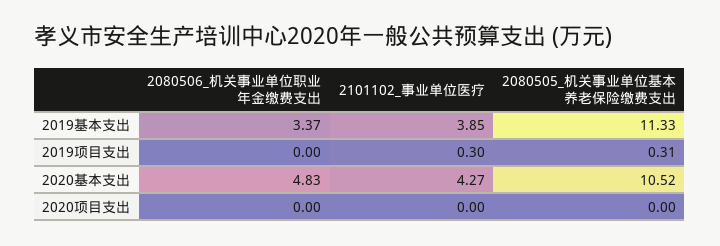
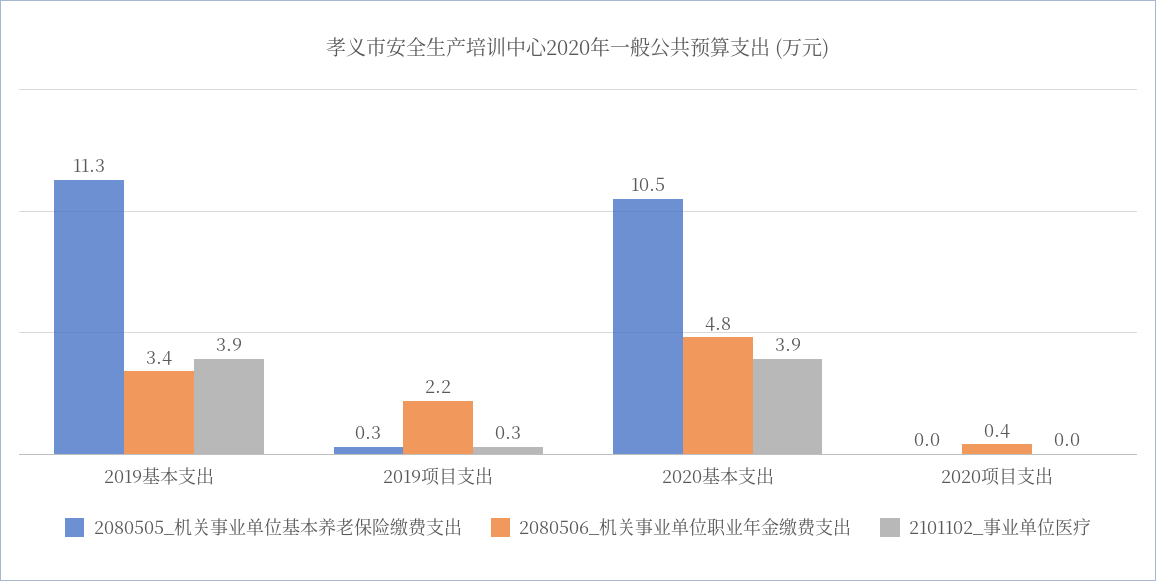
  {
    "2080506_机关事业单位职业年金缴费支出": {
      "2019基本支出": 3.37,
-     "2019项目支出": 0,
+     "2019项目支出": 2.2,
      "2020基本支出": 4.83,
-     "2020项目支出": 0
+     "2020项目支出": 0.4
    },
    "2101102_事业单位医疗": {
      "2019基本支出": 3.85,
      "2019项目支出": 0.3,
-     "2020基本支出": 4.27,
+     "2020基本支出": 3.9,
      "2020项目支出": 0
    },
    "2080505_机关事业单位基本养老保险缴费支出": {
      "2019基本支出": 11.33,
      "2019项目支出": 0.31,
      "2020基本支出": 10.52,
      "2020项目支出": 0
    }
  }

